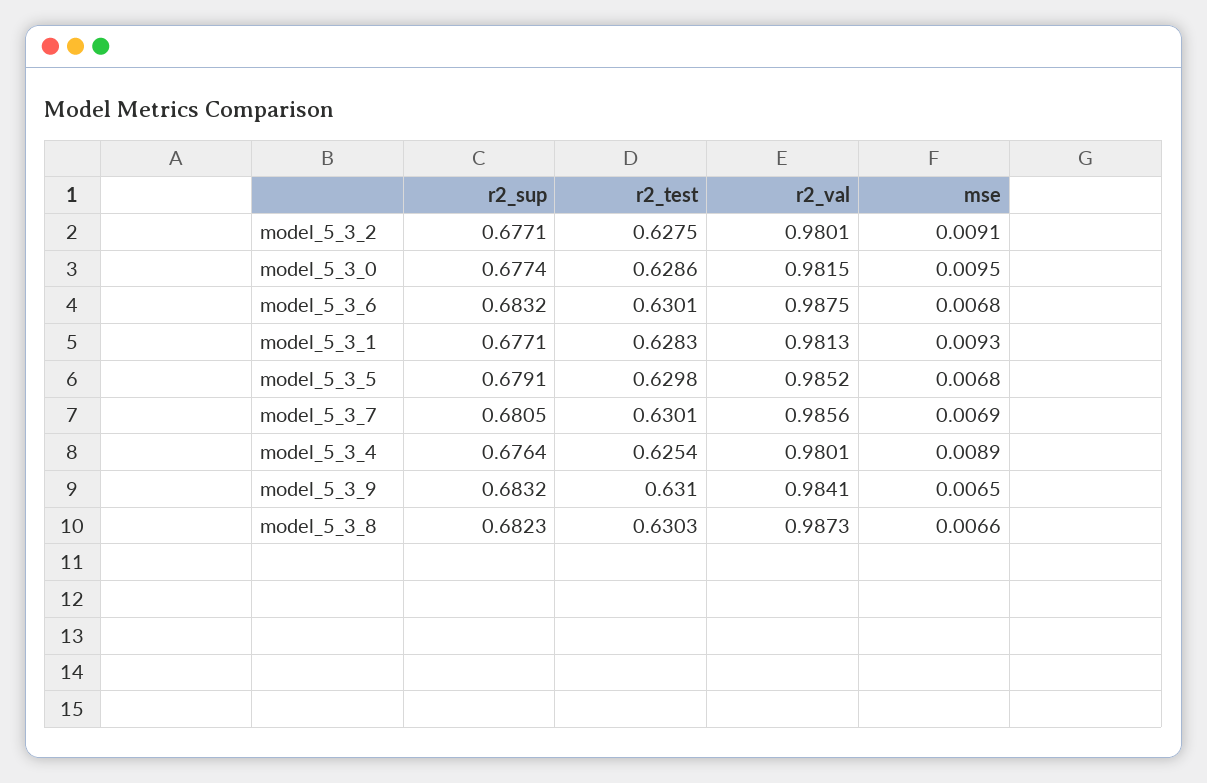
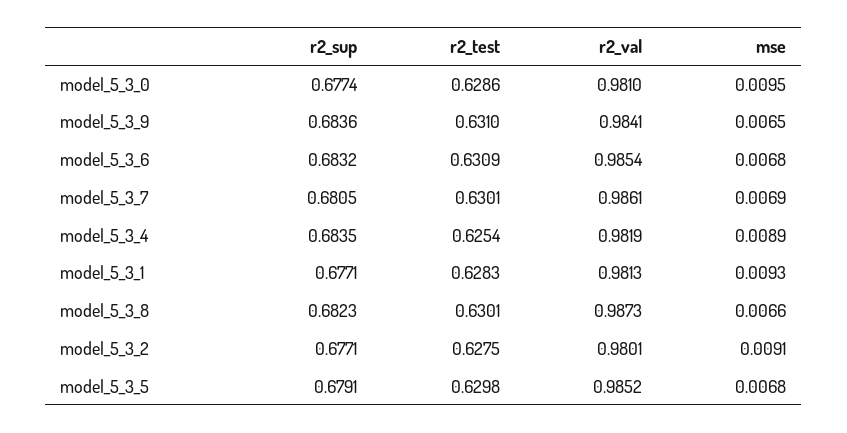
  {
    "r2_sup": {
      "model_5_3_2": 0.6771,
      "model_5_3_0": 0.6774,
      "model_5_3_6": 0.6832,
      "model_5_3_1": 0.6771,
      "model_5_3_5": 0.6791,
      "model_5_3_7": 0.6805,
-     "model_5_3_4": 0.6764,
+     "model_5_3_4": 0.6835,
-     "model_5_3_9": 0.6832,
+     "model_5_3_9": 0.6836,
      "model_5_3_8": 0.6823
    },
    "r2_test": {
      "model_5_3_2": 0.6275,
      "model_5_3_0": 0.6286,
-     "model_5_3_6": 0.6301,
+     "model_5_3_6": 0.6309,
      "model_5_3_1": 0.6283,
      "model_5_3_5": 0.6298,
      "model_5_3_7": 0.6301,
      "model_5_3_4": 0.6254,
      "model_5_3_9": 0.631,
-     "model_5_3_8": 0.6303
+     "model_5_3_8": 0.6301
    },
    "r2_val": {
      "model_5_3_2": 0.9801,
-     "model_5_3_0": 0.9815,
+     "model_5_3_0": 0.981,
-     "model_5_3_6": 0.9875,
+     "model_5_3_6": 0.9854,
      "model_5_3_1": 0.9813,
      "model_5_3_5": 0.9852,
-     "model_5_3_7": 0.9856,
+     "model_5_3_7": 0.9861,
-     "model_5_3_4": 0.9801,
+     "model_5_3_4": 0.9819,
      "model_5_3_9": 0.9841,
      "model_5_3_8": 0.9873
    },
    "mse": {
      "model_5_3_2": 0.0091,
      "model_5_3_0": 0.0095,
      "model_5_3_6": 0.0068,
      "model_5_3_1": 0.0093,
      "model_5_3_5": 0.0068,
      "model_5_3_7": 0.0069,
      "model_5_3_4": 0.0089,
      "model_5_3_9": 0.0065,
      "model_5_3_8": 0.0066
    }
  }

